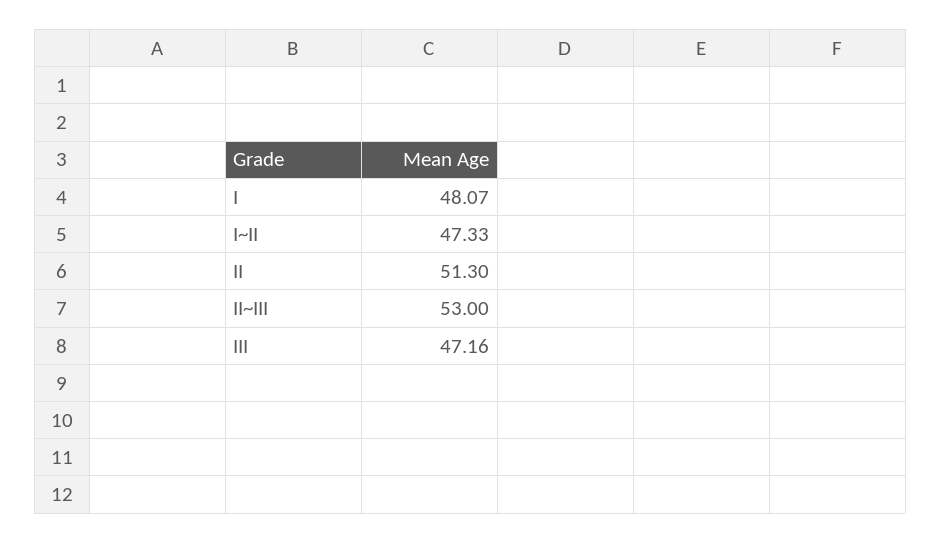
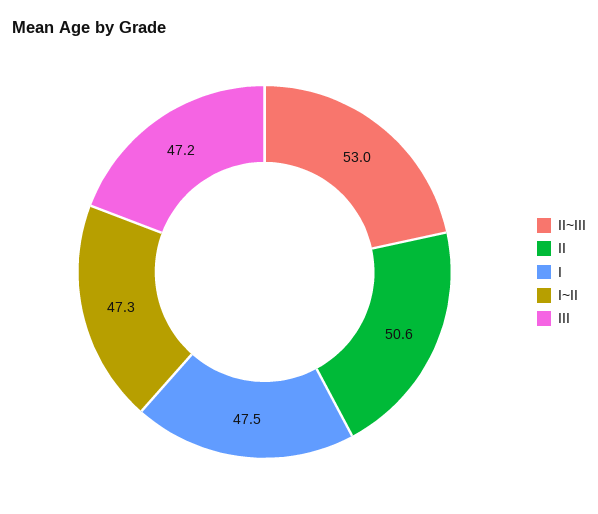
  {
-   "I": 48.07,
+   "I": 47.5,
    "I~II": 47.33,
-   "II": 51.3,
+   "II": 50.6,
    "II~III": 53,
    "III": 47.16
  }

